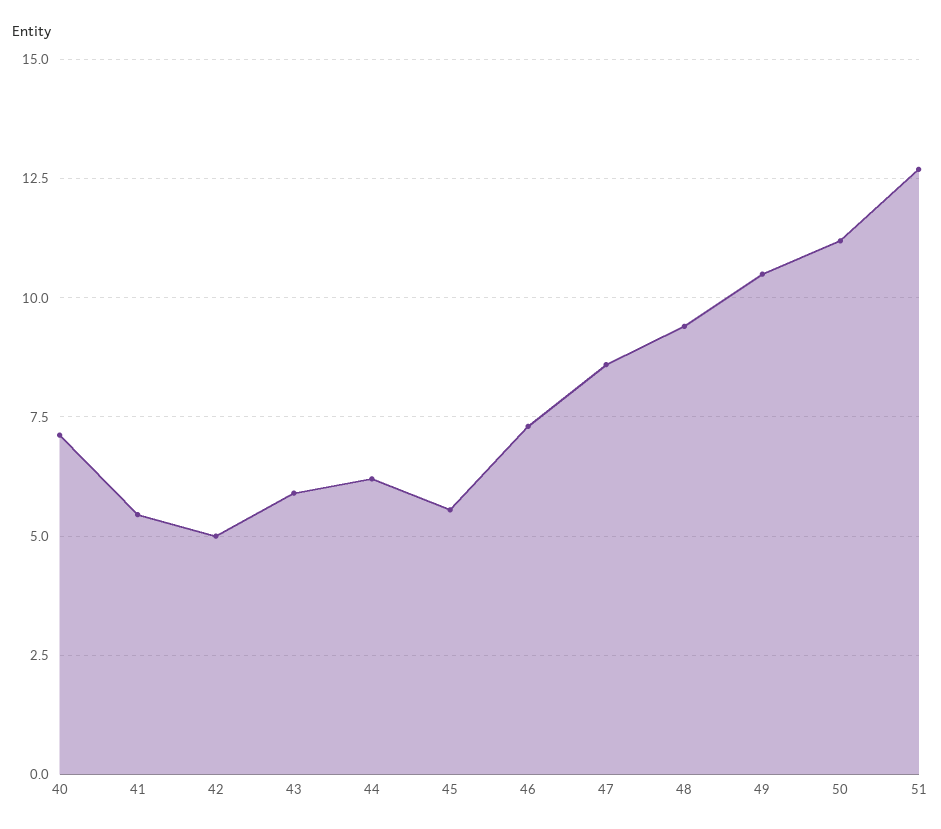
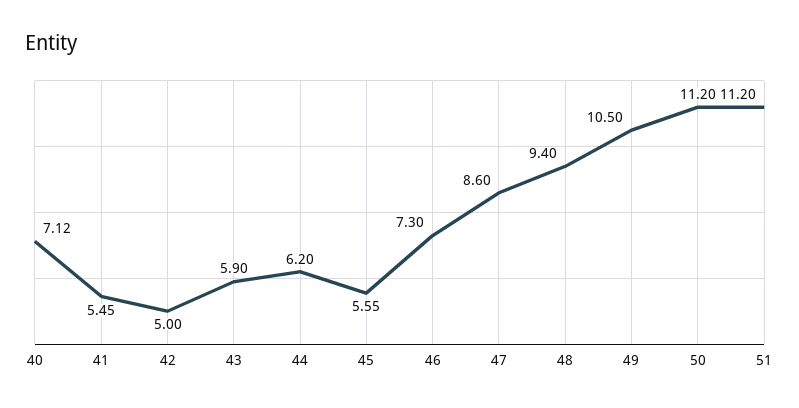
  {
    "40": 7.12,
    "41": 5.45,
    "42": 5,
    "43": 5.9,
    "44": 6.2,
    "45": 5.55,
    "46": 7.3,
    "47": 8.6,
    "48": 9.4,
    "49": 10.5,
    "50": 11.2,
-   "51": 12.75
+   "51": 11.2
  }

